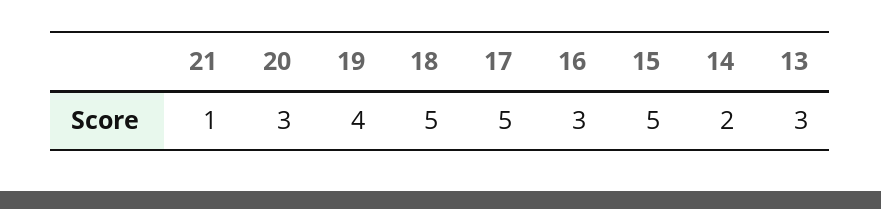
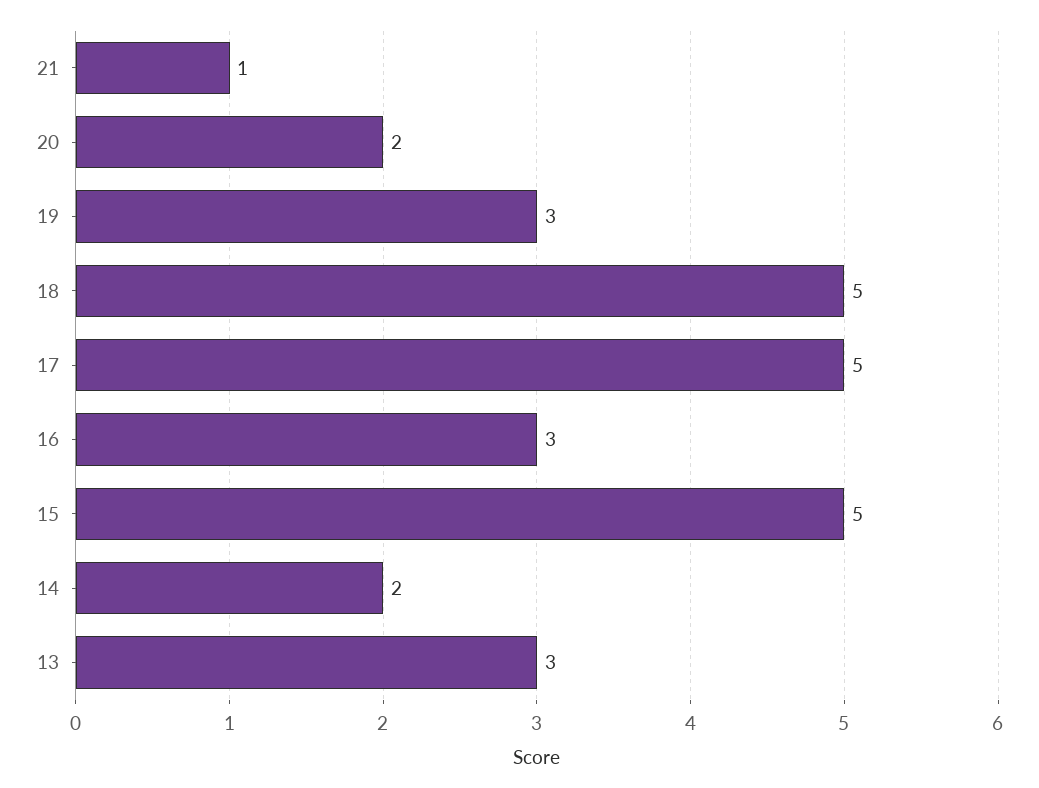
  {
    "21": 1,
-   "20": 3,
+   "20": 2,
-   "19": 4,
+   "19": 3,
    "18": 5,
    "17": 5,
    "16": 3,
    "15": 5,
    "14": 2,
    "13": 3
  }

